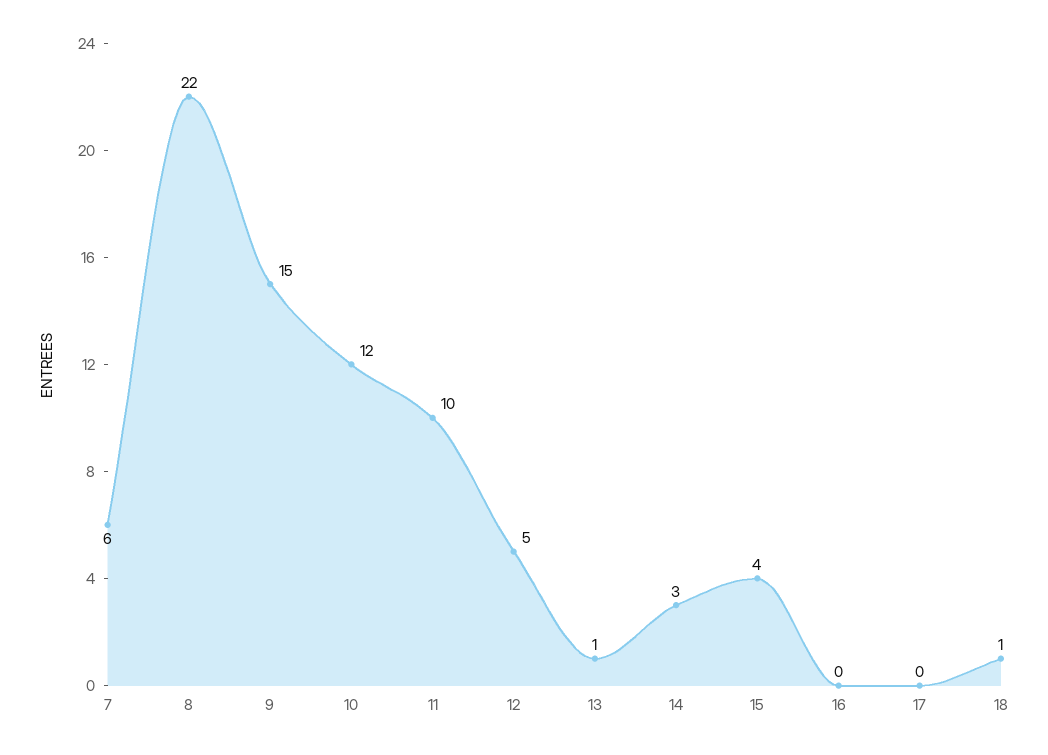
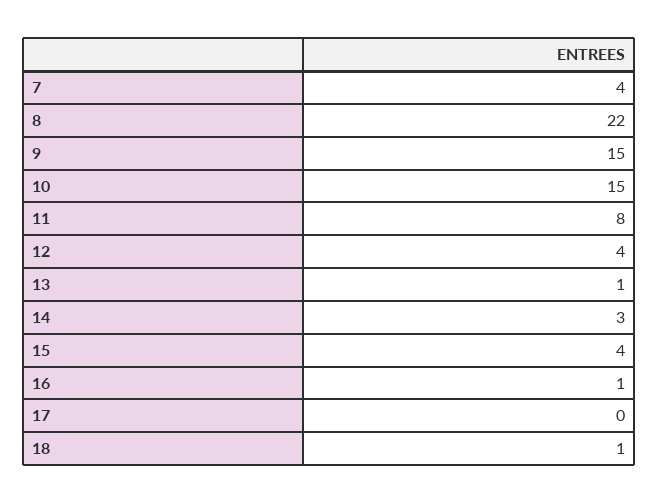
  {
-   "7": 6,
+   "7": 4,
    "8": 22,
    "9": 15,
-   "10": 12,
+   "10": 15,
-   "11": 10,
+   "11": 8,
-   "12": 5,
+   "12": 4,
    "13": 1,
    "14": 3,
    "15": 4,
-   "16": 0,
+   "16": 1,
    "17": 0,
    "18": 1
  }

